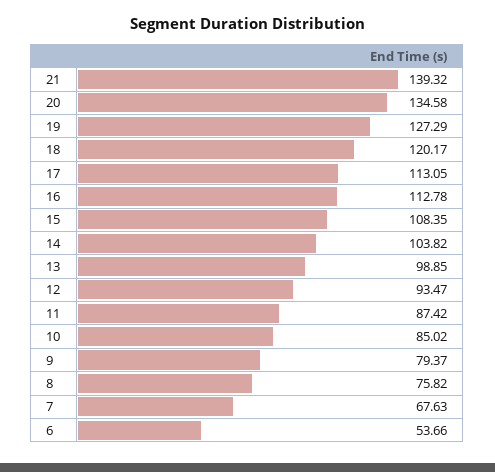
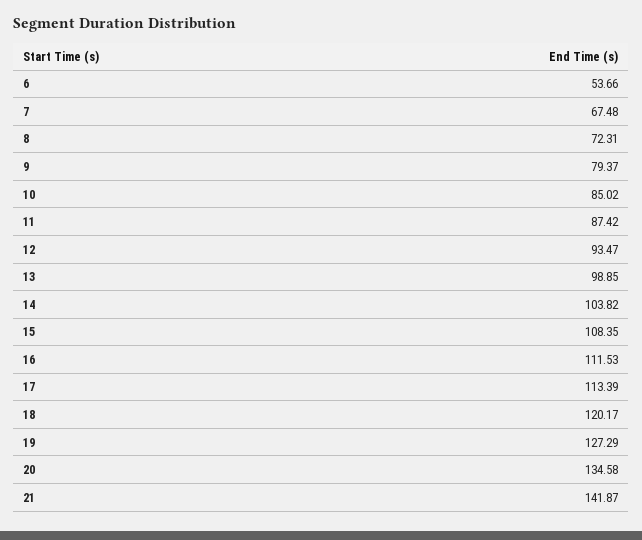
  {
-   "21": 139.32,
+   "21": 141.87,
    "20": 134.58,
    "19": 127.29,
    "18": 120.17,
-   "17": 113.05,
+   "17": 113.39,
-   "16": 112.78,
+   "16": 111.53,
    "15": 108.35,
    "14": 103.82,
    "13": 98.85,
    "12": 93.47,
    "11": 87.42,
    "10": 85.02,
    "9": 79.37,
-   "8": 75.82,
+   "8": 72.31,
-   "7": 67.63,
+   "7": 67.48,
    "6": 53.66
  }

